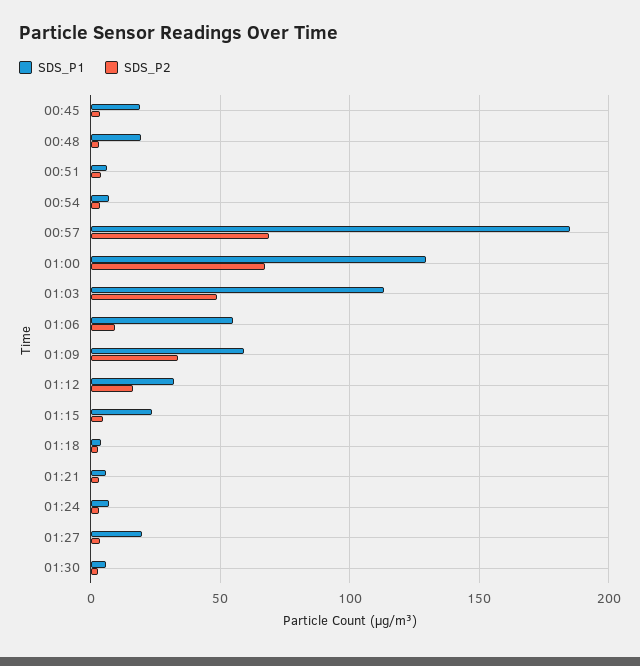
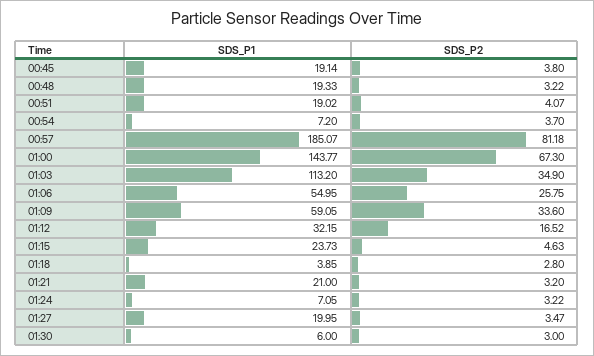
  {
    "SDS_P1": {
      "00:45": 19.14,
      "00:48": 19.33,
-     "00:51": 5,
+     "00:51": 19.02,
      "00:54": 7.2,
      "00:57": 185.07,
-     "01:00": 130,
+     "01:00": 143.77,
      "01:03": 113.2,
      "01:06": 54.95,
      "01:09": 59.05,
      "01:12": 32.15,
      "01:15": 23.73,
      "01:18": 3.85,
-     "01:21": 5,
+     "01:21": 21,
      "01:24": 7.05,
      "01:27": 19.95,
      "01:30": 6
    },
    "SDS_P2": {
      "00:45": 3.8,
      "00:48": 3.22,
      "00:51": 4.07,
      "00:54": 3.7,
-     "00:57": 70,
+     "00:57": 81.18,
      "01:00": 67.3,
-     "01:03": 50,
+     "01:03": 34.9,
-     "01:06": 10,
+     "01:06": 25.75,
      "01:09": 33.6,
      "01:12": 16.52,
      "01:15": 4.63,
      "01:18": 2.8,
      "01:21": 3.2,
      "01:24": 3.22,
      "01:27": 3.47,
      "01:30": 3
    }
  }

